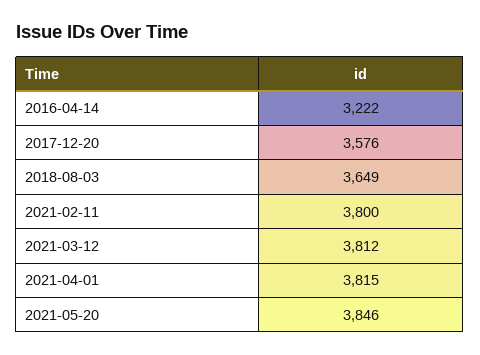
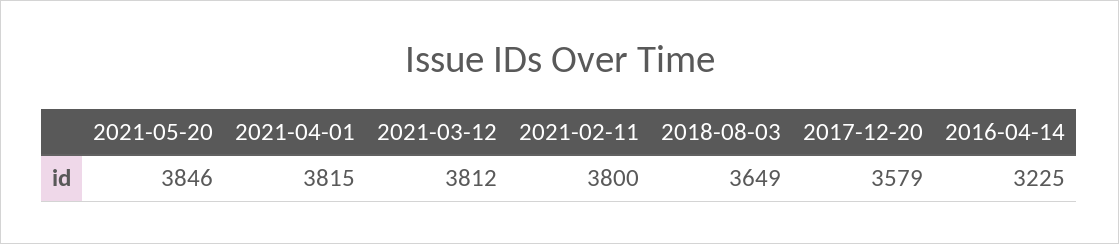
  {
-   "2016-04-14": 3222,
+   "2016-04-14": 3225,
-   "2017-12-20": 3576,
+   "2017-12-20": 3579,
    "2018-08-03": 3649,
    "2021-02-11": 3800,
    "2021-03-12": 3812,
    "2021-04-01": 3815,
    "2021-05-20": 3846
  }

